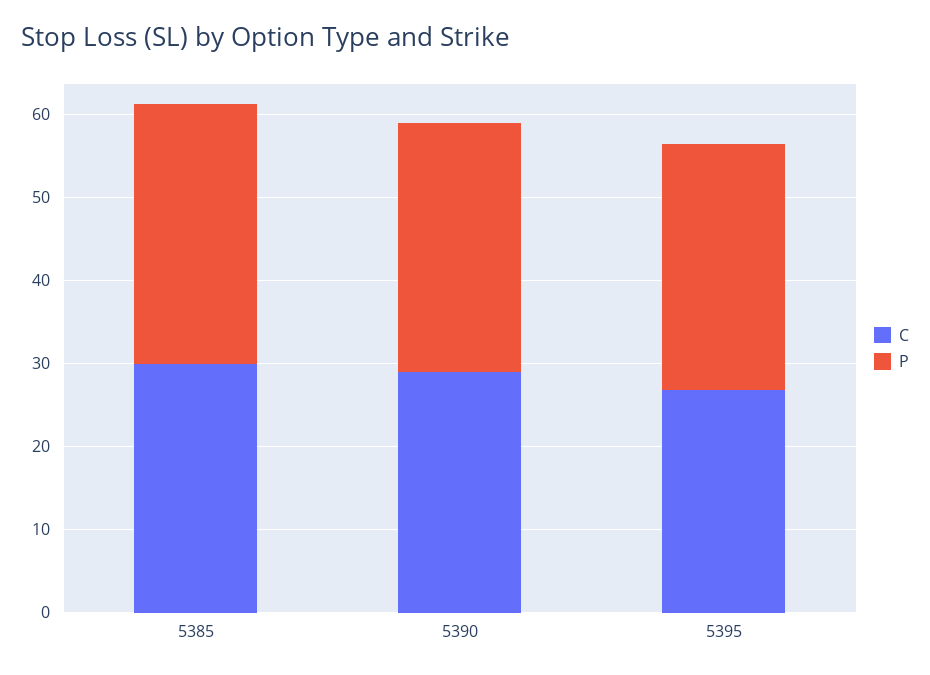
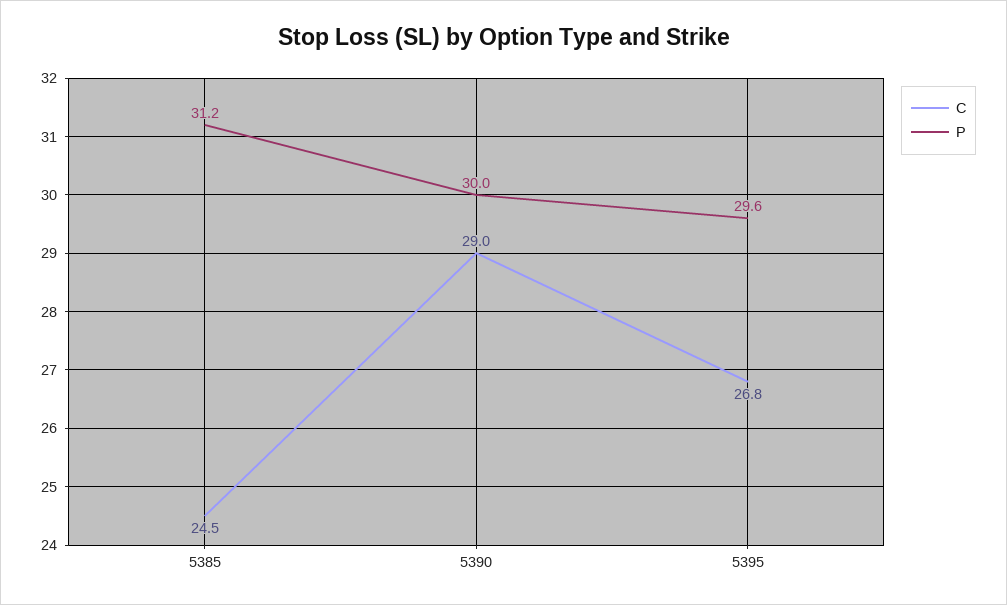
  {
    "C": {
-     "5385": 30,
+     "5385": 24.5,
      "5390": 29,
      "5395": 26.8
    },
    "P": {
      "5385": 31.2,
      "5390": 30,
      "5395": 29.6
    }
  }

